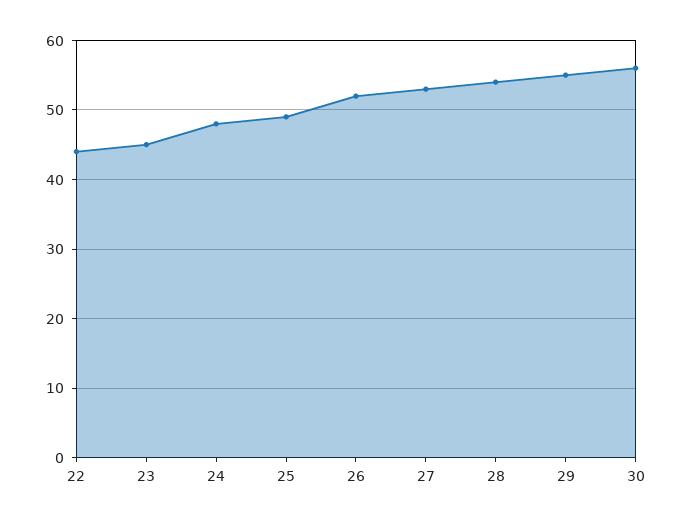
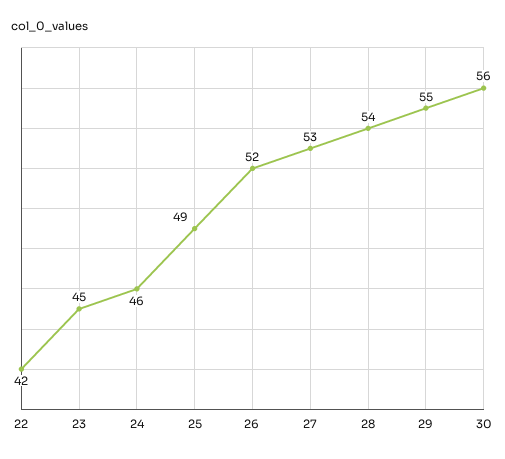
  {
-   "22": 44,
+   "22": 42,
    "23": 45,
-   "24": 48,
+   "24": 46,
    "25": 49,
    "26": 52,
    "27": 53,
    "28": 54,
    "29": 55,
    "30": 56
  }

